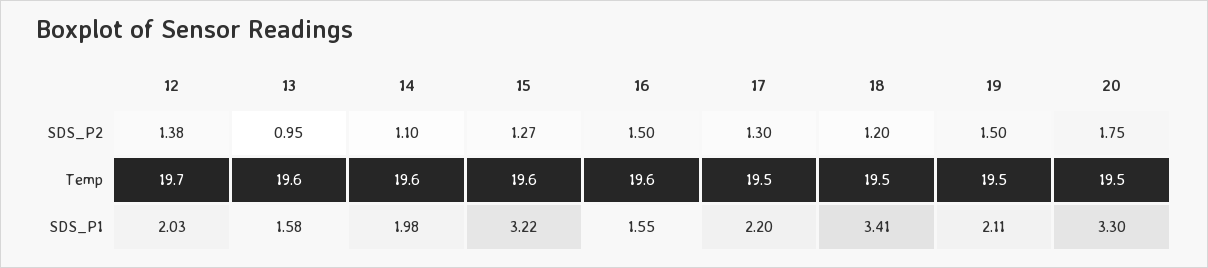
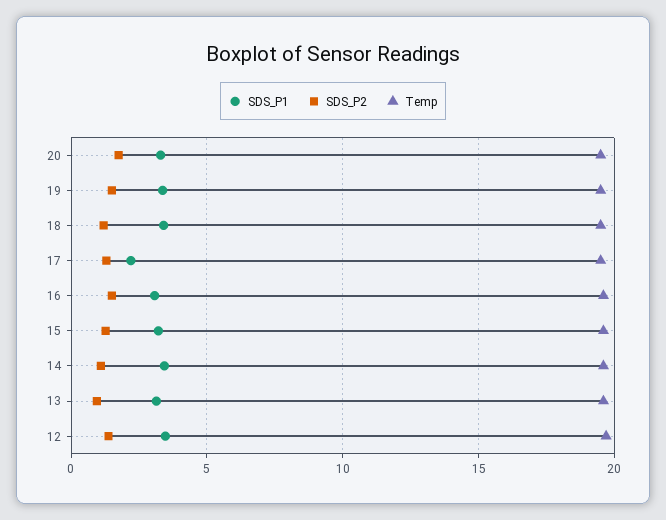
  {
    "SDS_P2": {
      "12": 1.38,
      "13": 0.95,
      "14": 1.1,
      "15": 1.27,
      "16": 1.5,
      "17": 1.3,
      "18": 1.2,
      "19": 1.5,
      "20": 1.75
    },
    "Temp": {
      "12": 19.7,
      "13": 19.6,
      "14": 19.6,
      "15": 19.6,
      "16": 19.6,
      "17": 19.5,
      "18": 19.5,
      "19": 19.5,
      "20": 19.5
    },
    "SDS_P1": {
-     "12": 2.03,
+     "12": 3.5,
-     "13": 1.58,
+     "13": 3,
-     "14": 1.98,
+     "14": 3.5,
      "15": 3.22,
-     "16": 1.55,
+     "16": 3,
      "17": 2.2,
      "18": 3.41,
-     "19": 2.11,
+     "19": 3.5,
      "20": 3.3
    }
  }

